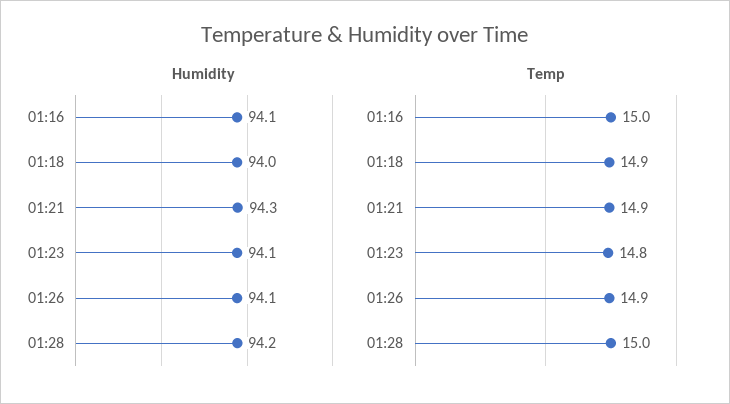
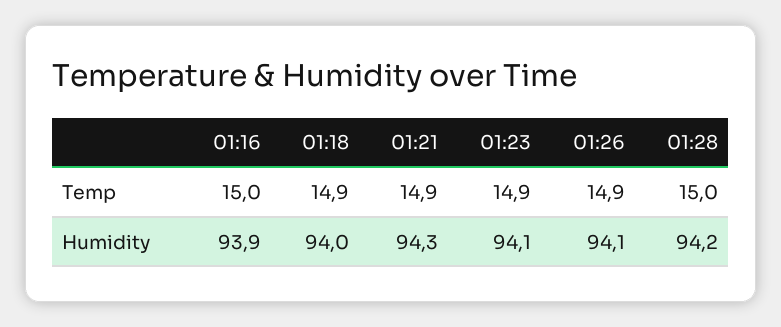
  {
    "Humidity": {
-     "01:16": 94.1,
+     "01:16": 93.9,
      "01:18": 94,
      "01:21": 94.3,
      "01:23": 94.1,
      "01:26": 94.1,
      "01:28": 94.2
    },
    "Temp": {
      "01:16": 15,
      "01:18": 14.9,
      "01:21": 14.9,
-     "01:23": 14.8,
+     "01:23": 14.9,
      "01:26": 14.9,
      "01:28": 15
    }
  }

